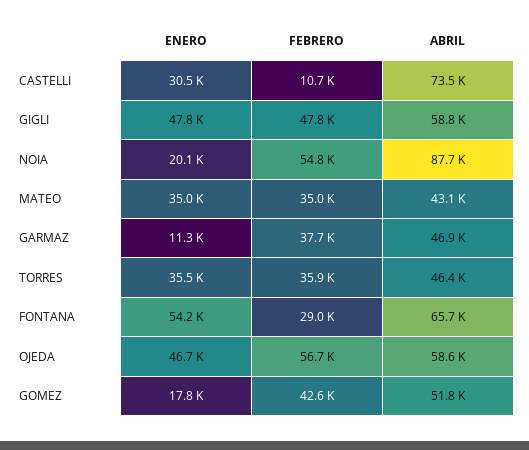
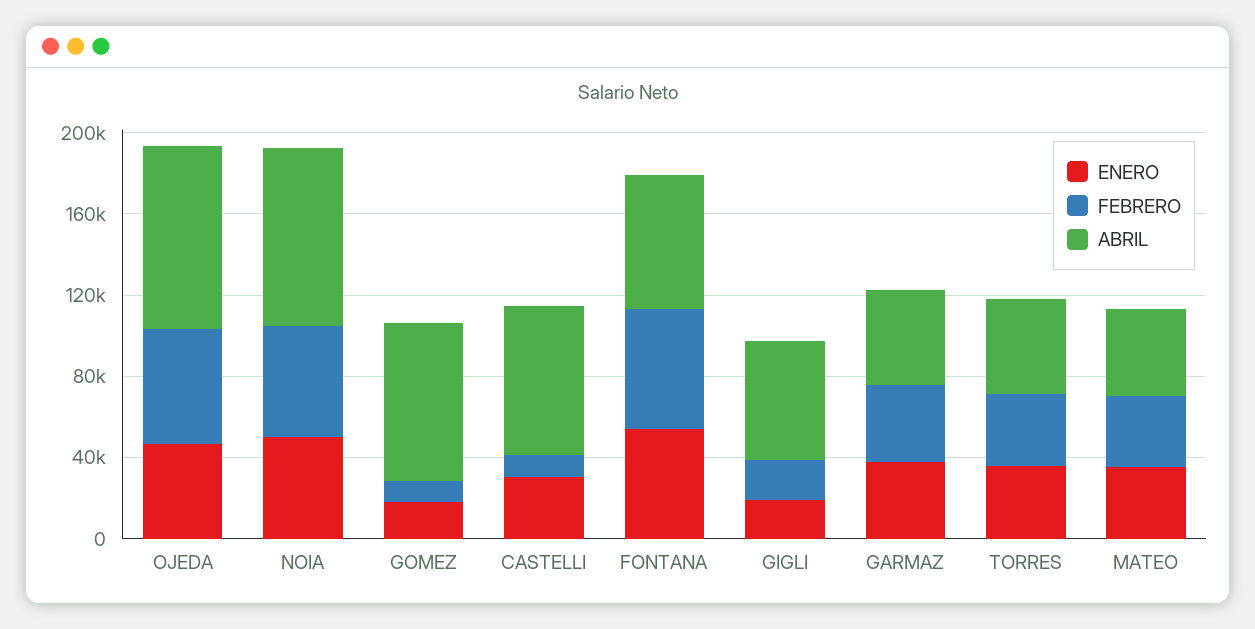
  {
    "ENERO": {
      "CASTELLI": 30500,
-     "GIGLI": 47800,
+     "GIGLI": 20000,
-     "NOIA": 20100,
+     "NOIA": 50000,
      "MATEO": 35000,
-     "GARMAZ": 11300,
+     "GARMAZ": 40000,
      "TORRES": 35500,
      "FONTANA": 54200,
      "OJEDA": 46700,
      "GOMEZ": 17800
    },
    "FEBRERO": {
      "CASTELLI": 10700,
-     "GIGLI": 47800,
+     "GIGLI": 20000,
      "NOIA": 54800,
      "MATEO": 35000,
      "GARMAZ": 37700,
      "TORRES": 35900,
-     "FONTANA": 29000,
+     "FONTANA": 60000,
      "OJEDA": 56700,
-     "GOMEZ": 42600
+     "GOMEZ": 10000
    },
    "ABRIL": {
      "CASTELLI": 73500,
      "GIGLI": 58800,
      "NOIA": 87700,
      "MATEO": 43100,
      "GARMAZ": 46900,
      "TORRES": 46400,
      "FONTANA": 65700,
-     "OJEDA": 58600,
+     "OJEDA": 90000,
-     "GOMEZ": 51800
+     "GOMEZ": 80000
    }
  }

